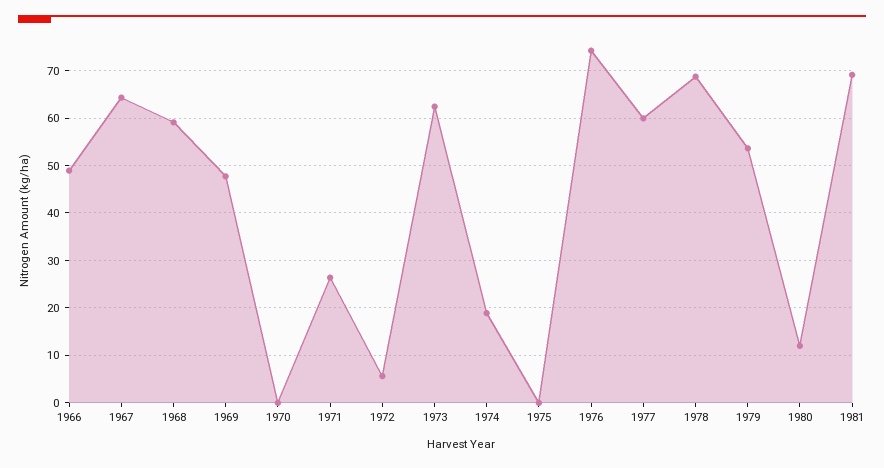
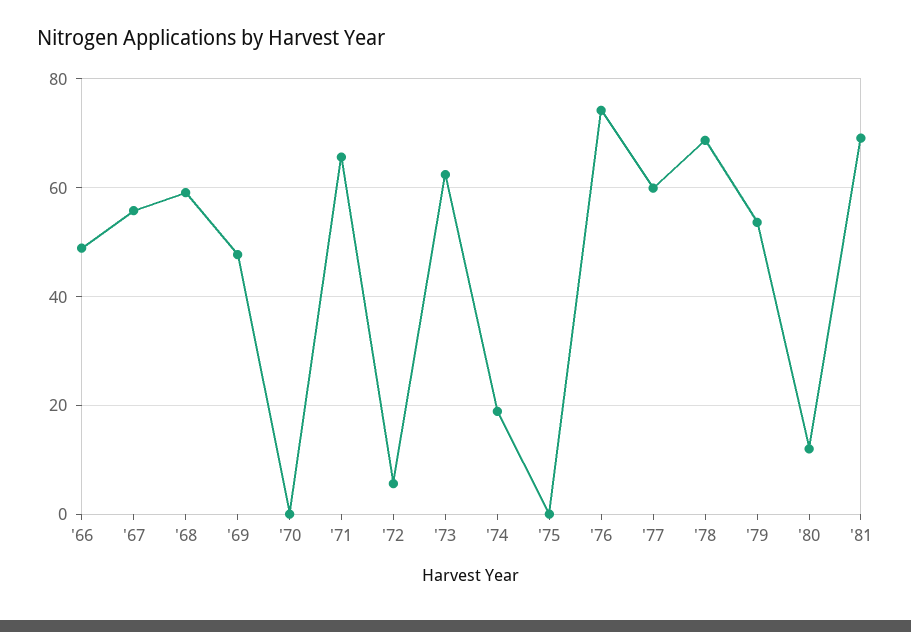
  {
    "1966": 48,
-   "1967": 64,
+   "1967": 56,
    "1968": 60,
    "1969": 48,
    "1970": 0,
-   "1971": 26,
+   "1971": 66,
    "1972": 6,
    "1973": 62,
    "1974": 18,
    "1975": 0,
    "1976": 74,
    "1977": 60,
    "1978": 68,
    "1979": 54,
    "1980": 12,
    "1981": 70
  }

